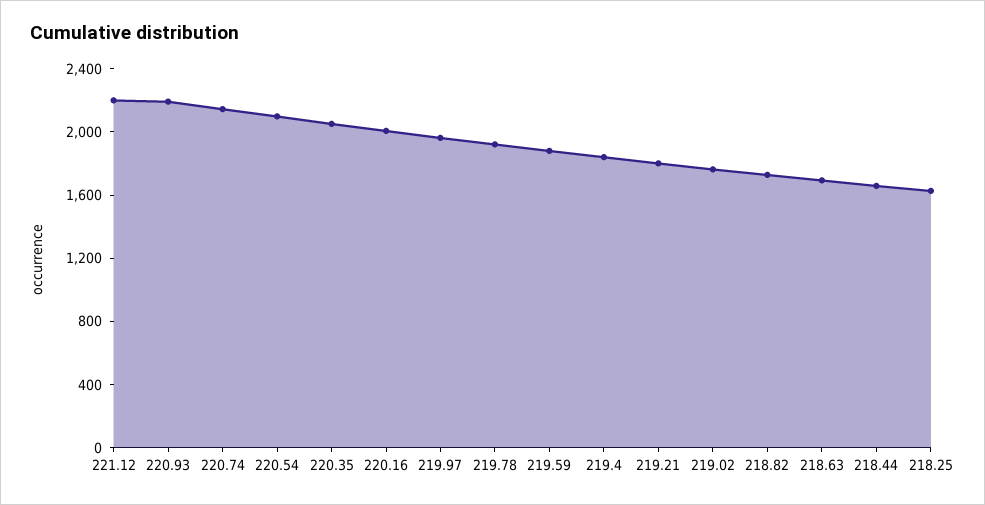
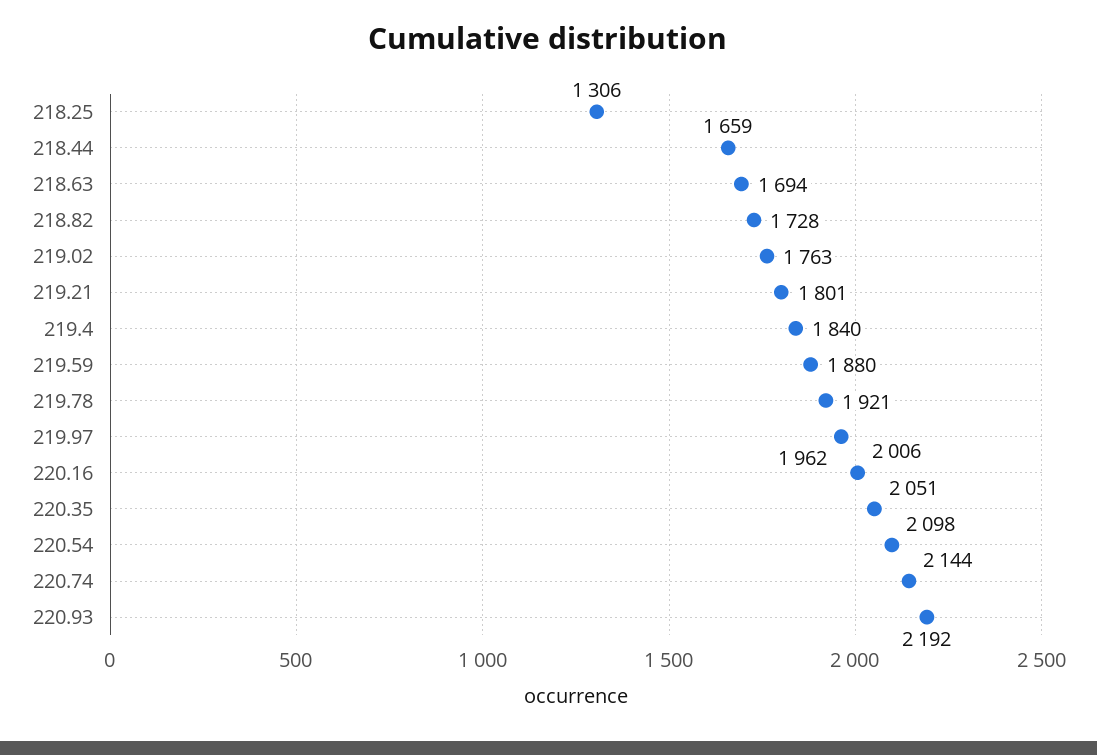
  {
-   "221.12": 2200,
    "220.93": 2192,
    "220.74": 2144,
    "220.54": 2098,
    "220.35": 2051,
    "220.16": 2006,
    "219.97": 1962,
    "219.78": 1921,
    "219.59": 1880,
    "219.4": 1840,
    "219.21": 1801,
    "219.02": 1763,
    "218.82": 1728,
    "218.63": 1694,
    "218.44": 1659,
-   "218.25": 1600
+   "218.25": 1306
  }

